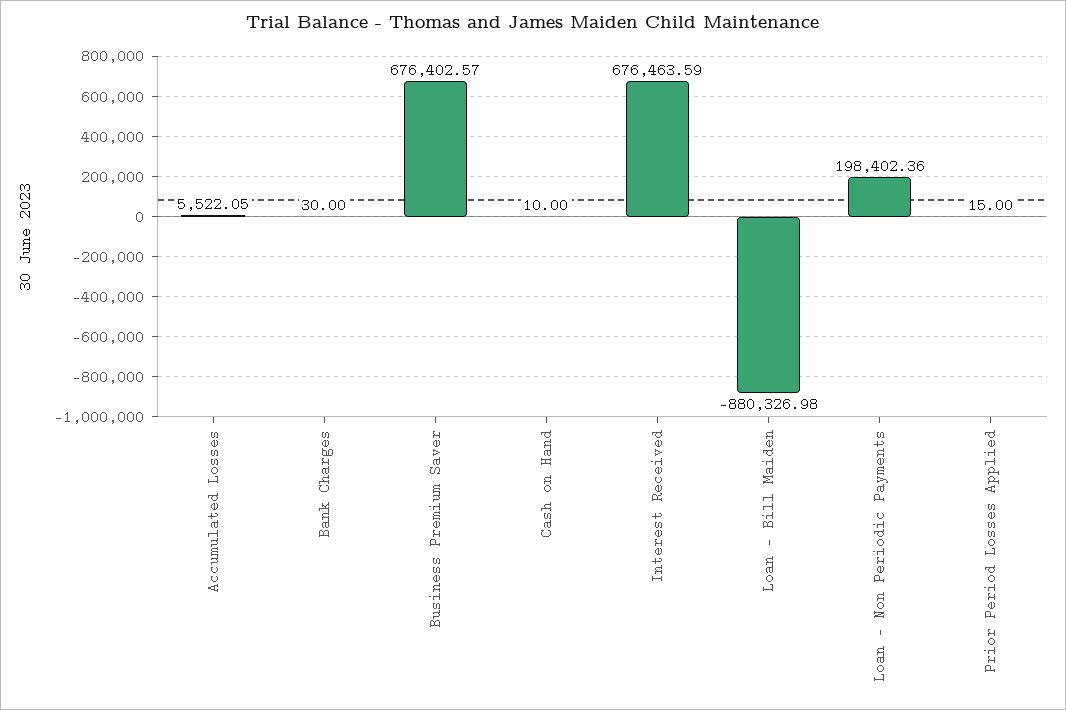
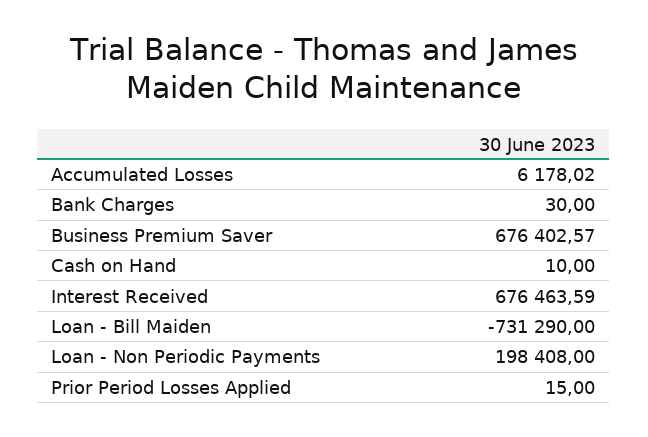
  {
-   "Accumulated Losses": 5522.05,
+   "Accumulated Losses": 6178.02,
    "Bank Charges": 30,
    "Business Premium Saver": 676402.57,
    "Cash on Hand": 10,
    "Interest Received": 676463.59,
-   "Loan - Bill Maiden": -880326.98,
+   "Loan - Bill Maiden": -731290,
-   "Loan - Non Periodic Payments": 198402.36,
+   "Loan - Non Periodic Payments": 198408,
    "Prior Period Losses Applied": 15
  }

